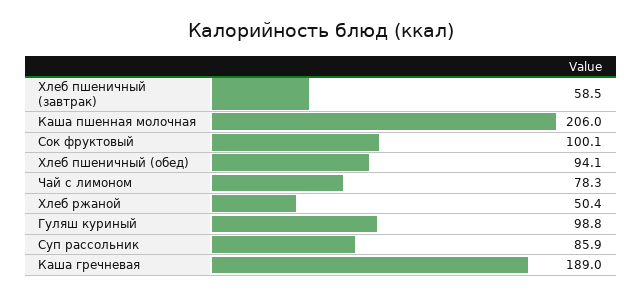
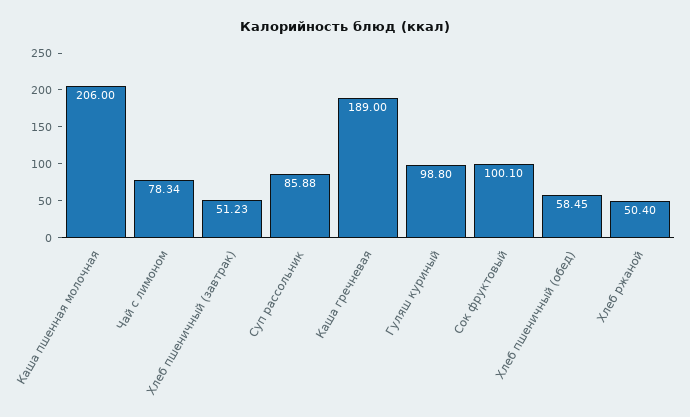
  {
-   "Хлеб пшеничный (завтрак)": 58.5,
+   "Хлеб пшеничный (завтрак)": 51.23,
    "Каша пшенная молочная": 206,
    "Сок фруктовый": 100.1,
-   "Хлеб пшеничный (обед)": 94.1,
+   "Хлеб пшеничный (обед)": 58.45,
    "Чай с лимоном": 78.34,
    "Хлеб ржаной": 50.4,
    "Гуляш куриный": 98.8,
    "Суп рассольник": 85.88,
    "Каша гречневая": 189
  }

